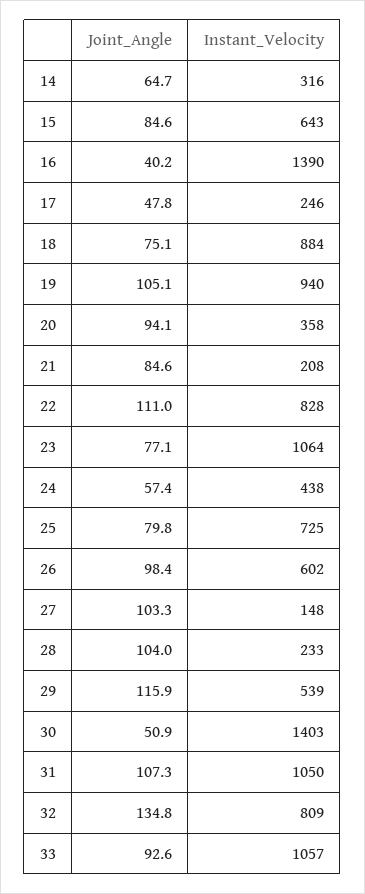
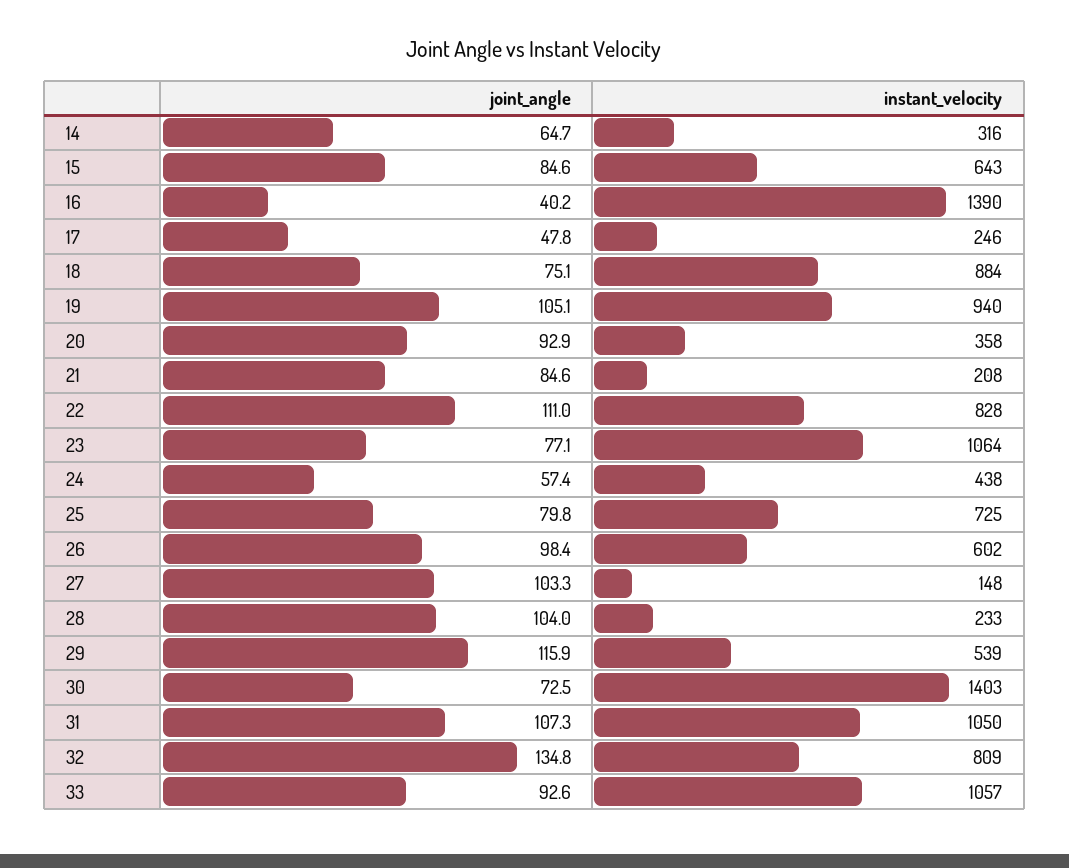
  {
    "Joint_Angle": {
      "14": 64.7,
      "15": 84.6,
      "16": 40.2,
      "17": 47.8,
      "18": 75.1,
      "19": 105.1,
-     "20": 94.1,
+     "20": 92.9,
      "21": 84.6,
      "22": 111,
      "23": 77.1,
      "24": 57.4,
      "25": 79.8,
      "26": 98.4,
      "27": 103.3,
      "28": 104,
      "29": 115.9,
-     "30": 50.9,
+     "30": 72.5,
      "31": 107.3,
      "32": 134.8,
      "33": 92.6
    },
    "Instant_Velocity": {
      "14": 316,
      "15": 643,
      "16": 1390,
      "17": 246,
      "18": 884,
      "19": 940,
      "20": 358,
      "21": 208,
      "22": 828,
      "23": 1064,
      "24": 438,
      "25": 725,
      "26": 602,
      "27": 148,
      "28": 233,
      "29": 539,
      "30": 1403,
      "31": 1050,
      "32": 809,
      "33": 1057
    }
  }

